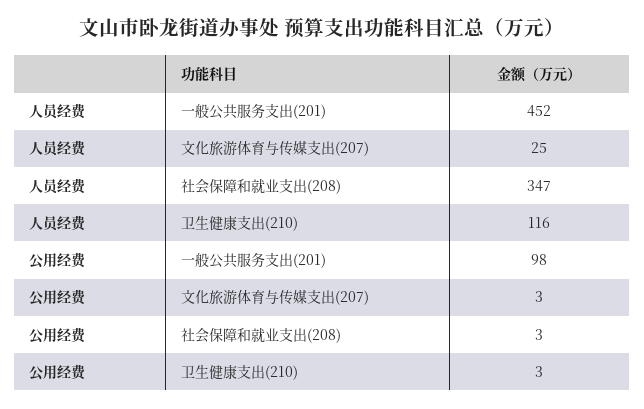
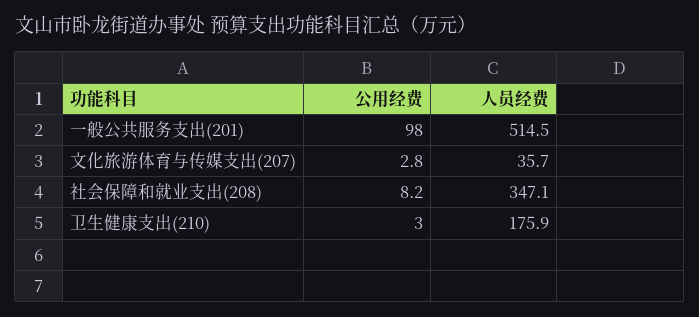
  {
    "人员经费": {
-     "一般公共服务支出(201)": 452,
+     "一般公共服务支出(201)": 514.5,
-     "文化旅游体育与传媒支出(207)": 25,
+     "文化旅游体育与传媒支出(207)": 35.7,
      "社会保障和就业支出(208)": 347.1,
-     "卫生健康支出(210)": 116
+     "卫生健康支出(210)": 175.9
    },
    "公用经费": {
      "一般公共服务支出(201)": 98,
      "文化旅游体育与传媒支出(207)": 2.8,
-     "社会保障和就业支出(208)": 3,
+     "社会保障和就业支出(208)": 8.2,
      "卫生健康支出(210)": 3
    }
  }

